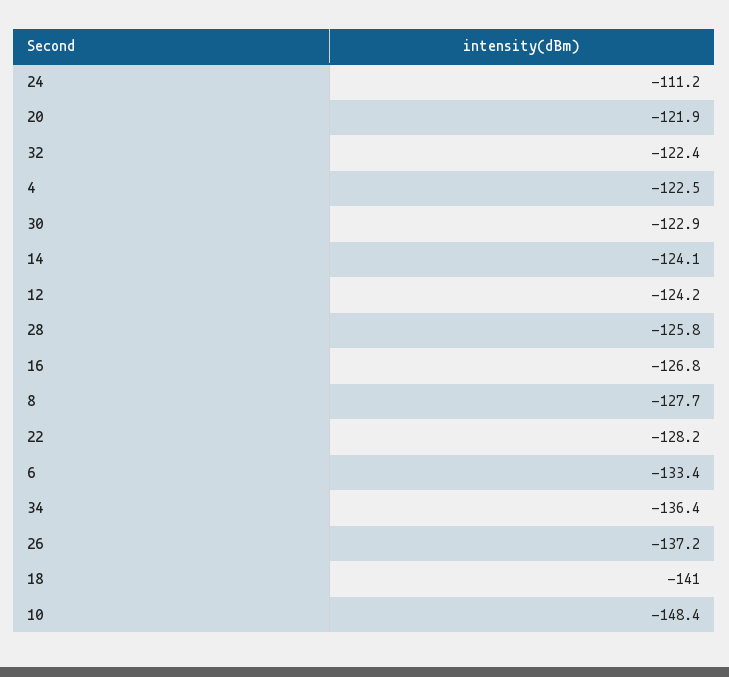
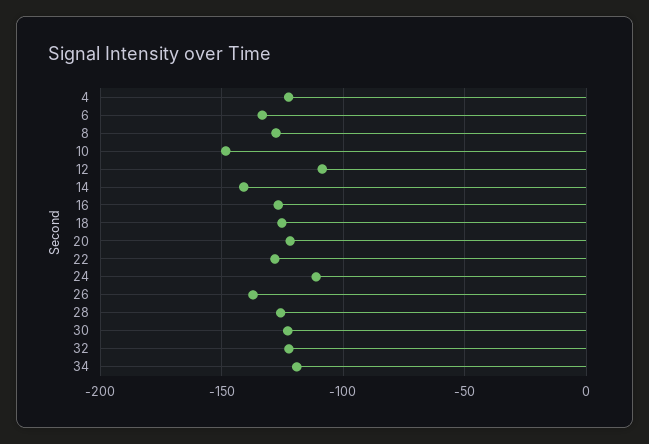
  {
    "24": -111.2,
    "20": -121.9,
    "32": -122.4,
    "4": -122.5,
    "30": -122.9,
-   "14": -124.1,
+   "14": -140,
-   "12": -124.2,
+   "12": -110,
    "28": -125.8,
    "16": -126.8,
    "8": -127.7,
    "22": -128.2,
    "6": -133.4,
-   "34": -136.4,
+   "34": -120,
    "26": -137.2,
-   "18": -141,
+   "18": -125,
    "10": -148.4
  }

